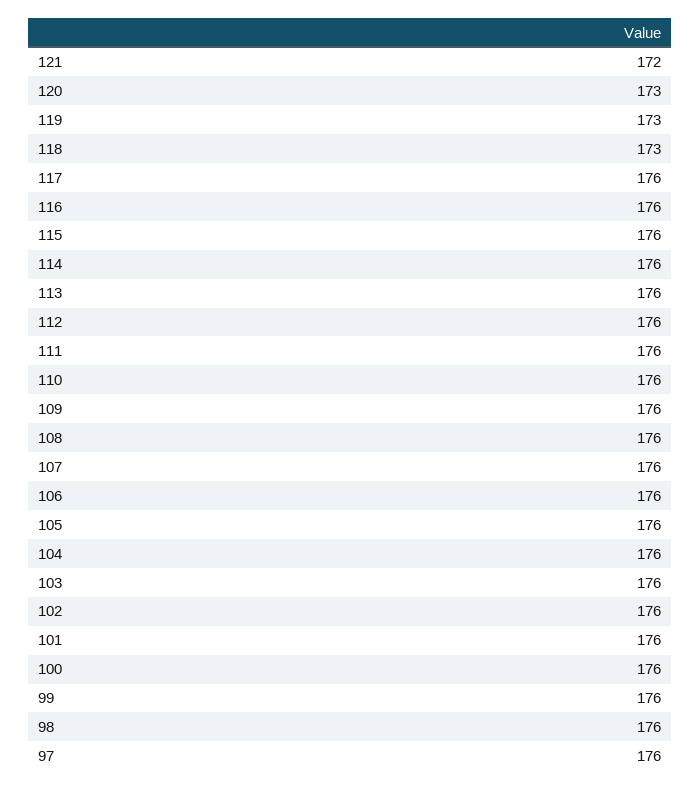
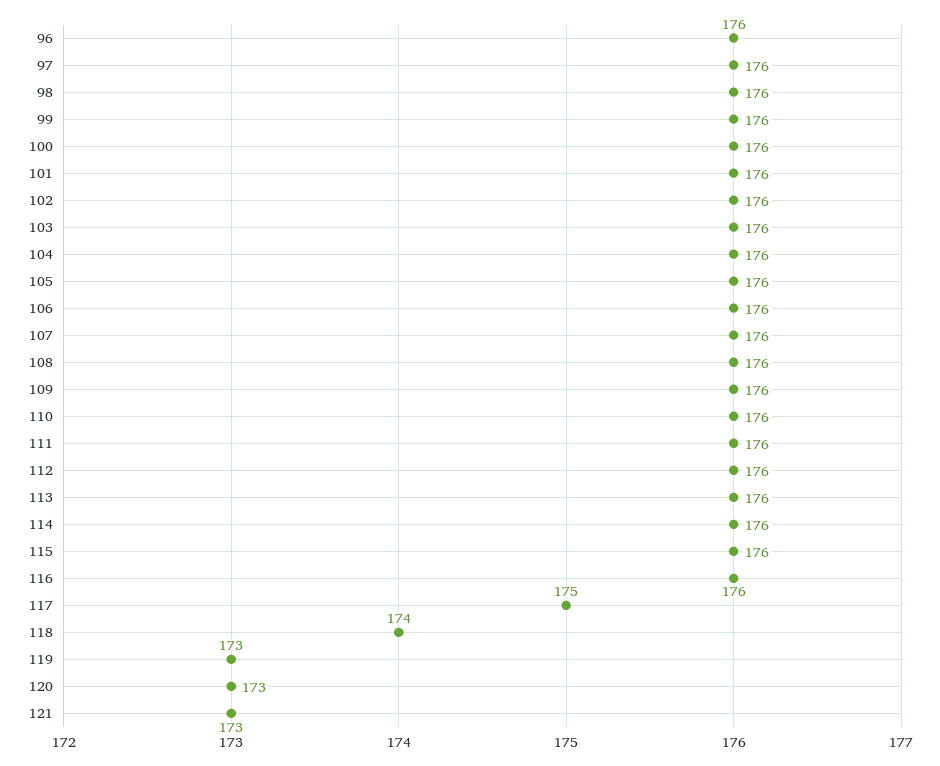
  {
-   "121": 172,
+   "121": 173,
    "120": 173,
    "119": 173,
-   "118": 173,
+   "118": 174,
-   "117": 176,
+   "117": 175,
    "116": 176,
    "115": 176,
    "114": 176,
    "113": 176,
    "112": 176,
    "111": 176,
    "110": 176,
    "109": 176,
    "108": 176,
    "107": 176,
    "106": 176,
    "105": 176,
    "104": 176,
    "103": 176,
    "102": 176,
    "101": 176,
    "100": 176,
    "99": 176,
    "98": 176,
-   "97": 176
+   "97": 176,
+   "96": 176
  }

